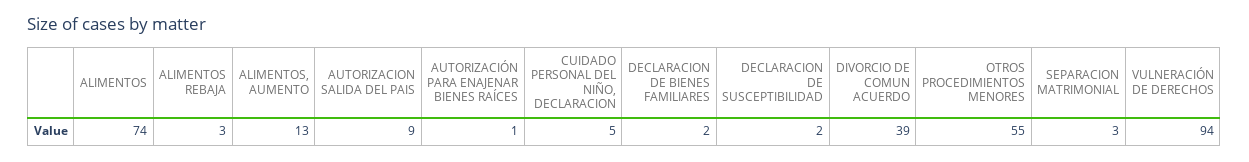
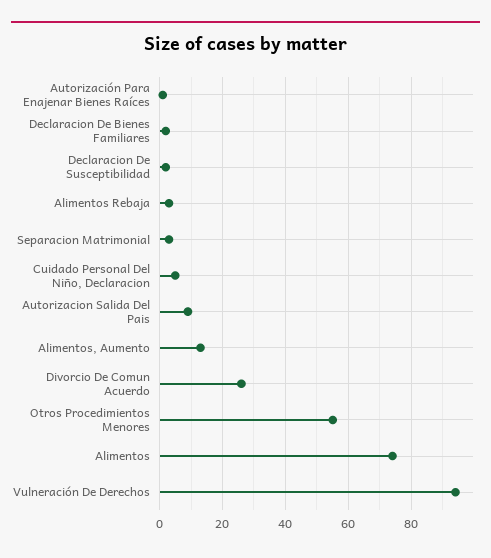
  {
    "ALIMENTOS": 74,
    "ALIMENTOS REBAJA": 3,
    "ALIMENTOS, AUMENTO": 13,
    "AUTORIZACION SALIDA DEL PAIS": 9,
    "AUTORIZACIÓN PARA ENAJENAR BIENES RAÍCES": 1,
    "CUIDADO PERSONAL DEL NIÑO, DECLARACION": 5,
    "DECLARACION DE BIENES FAMILIARES": 2,
    "DECLARACION DE SUSCEPTIBILIDAD": 2,
-   "DIVORCIO DE COMUN ACUERDO": 39,
+   "DIVORCIO DE COMUN ACUERDO": 25,
    "OTROS PROCEDIMIENTOS MENORES": 55,
    "SEPARACION MATRIMONIAL": 3,
    "VULNERACIÓN DE DERECHOS": 94
  }

